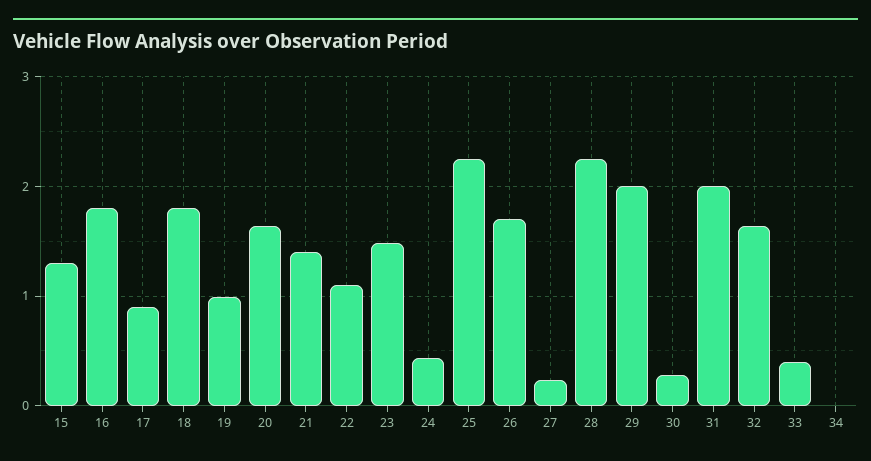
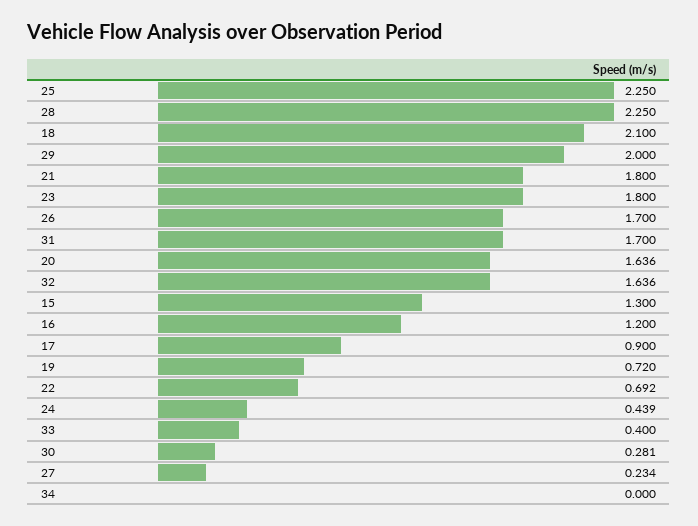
  {
    "15": 1.3,
-   "16": 1.8,
+   "16": 1.2,
    "17": 0.9,
-   "18": 1.8,
+   "18": 2.1,
-   "19": 1,
+   "19": 0.72,
    "20": 1.636,
-   "21": 1.4,
+   "21": 1.8,
-   "22": 1.1,
+   "22": 0.692,
-   "23": 1.5,
+   "23": 1.8,
    "24": 0.439,
    "25": 2.25,
    "26": 1.7,
    "27": 0.234,
    "28": 2.25,
    "29": 2,
    "30": 0.281,
-   "31": 2,
+   "31": 1.7,
    "32": 1.636,
    "33": 0.4,
    "34": 0
  }

